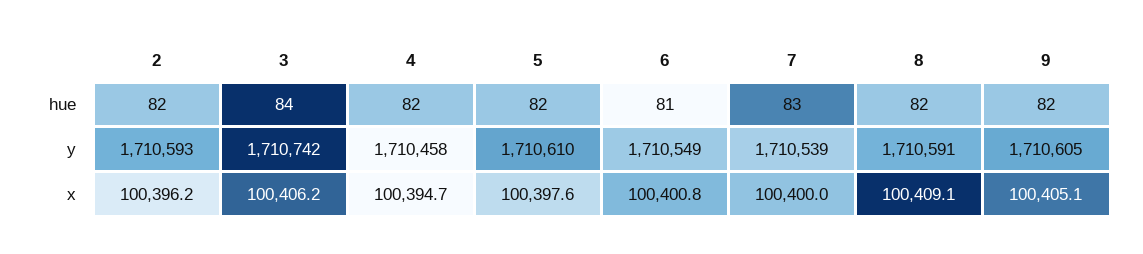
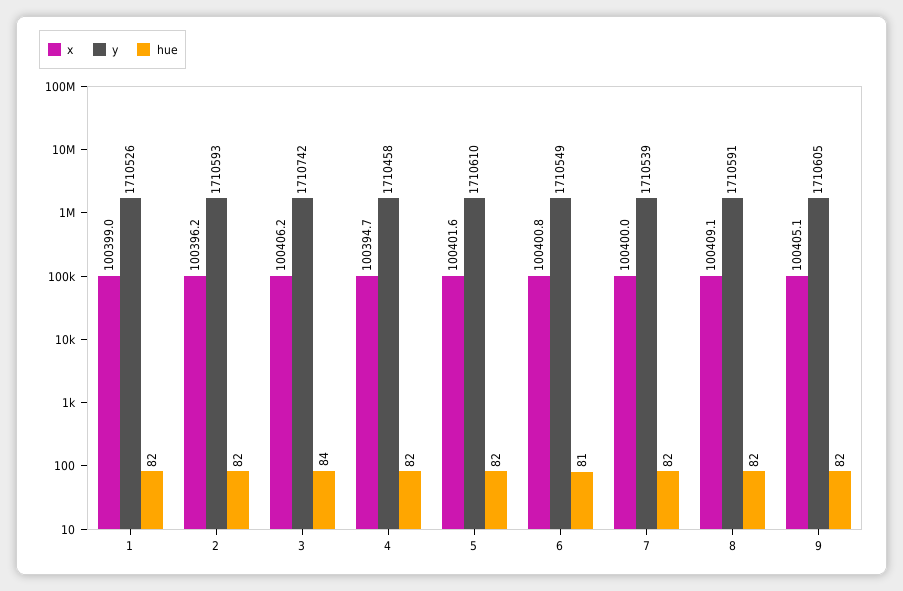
  {
    "hue": {
      "2": 82,
      "3": 84,
      "4": 82,
      "5": 82,
      "6": 81,
-     "7": 83,
+     "7": 82,
      "8": 82,
-     "9": 82
+     "9": 82,
+     "1": 82
    },
    "y": {
      "2": 1710593,
      "3": 1710742,
      "4": 1710458,
      "5": 1710610,
      "6": 1710549,
      "7": 1710539,
      "8": 1710591,
-     "9": 1710605
+     "9": 1710605,
+     "1": 1710526
    },
    "x": {
      "2": 100396.2,
      "3": 100406.2,
      "4": 100394.7,
-     "5": 100397.6,
+     "5": 100401.6,
      "6": 100400.8,
      "7": 100400,
      "8": 100409.1,
-     "9": 100405.1
+     "9": 100405.1,
+     "1": 100399
    }
  }

